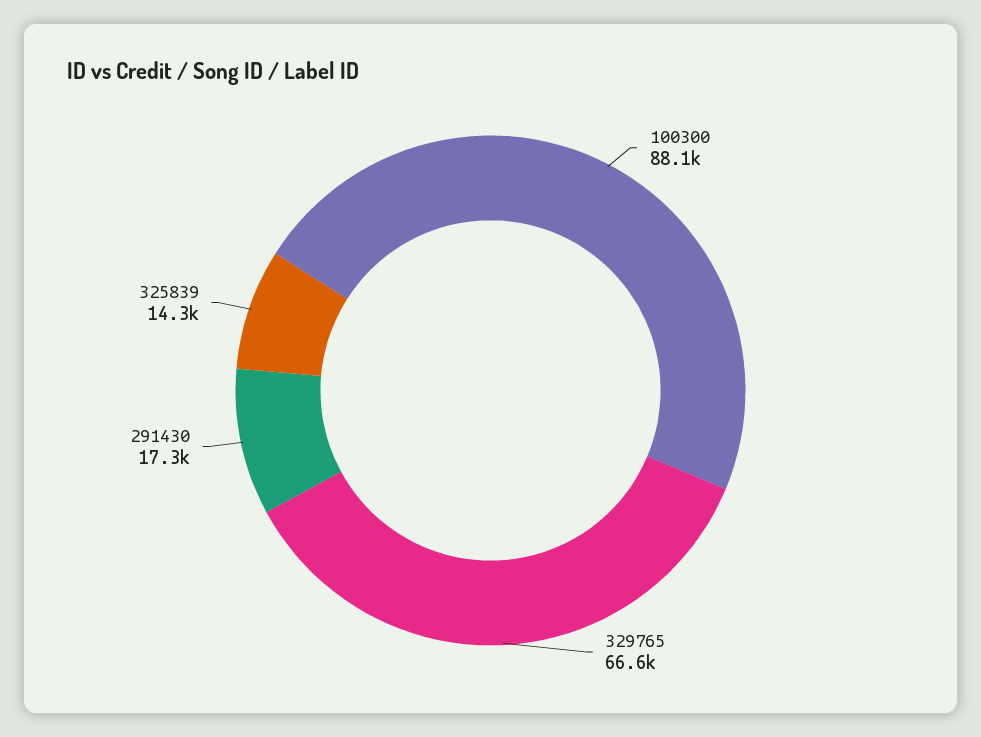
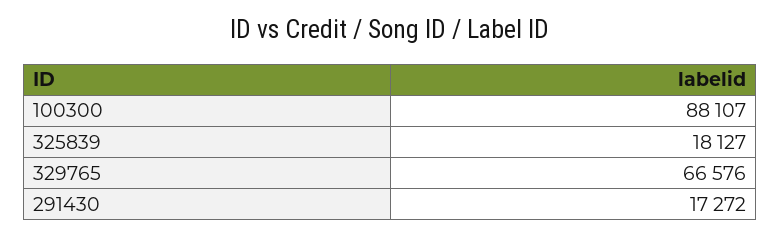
  {
    "100300": 88107,
    "329765": 66576,
    "291430": 17272,
-   "325839": 14300
+   "325839": 18127
  }

